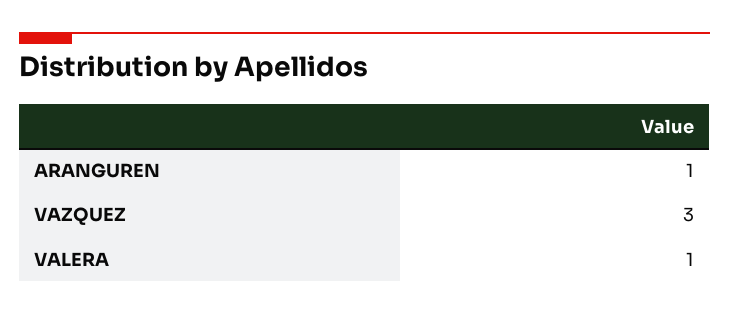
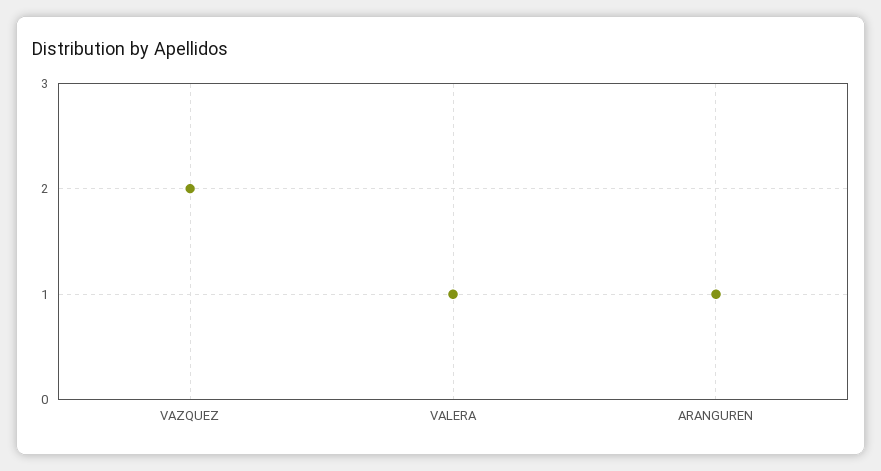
  {
    "ARANGUREN": 1,
-   "VAZQUEZ": 3,
+   "VAZQUEZ": 2,
    "VALERA": 1
  }

